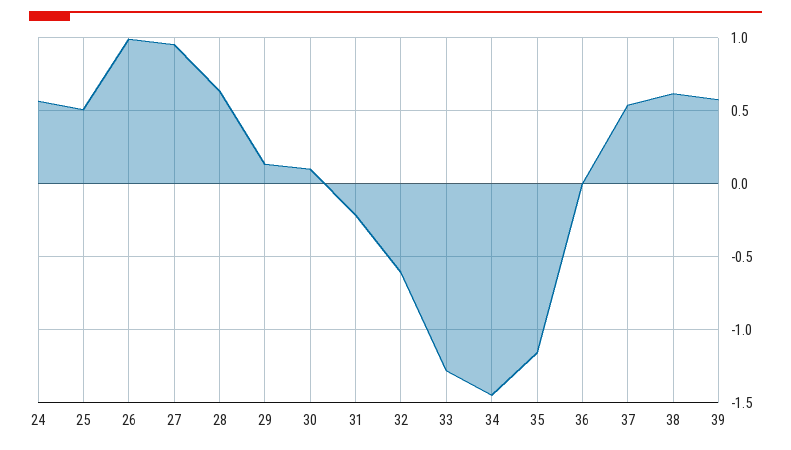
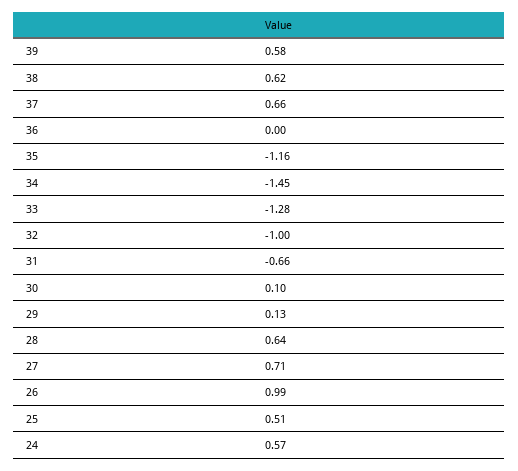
  {
    "24": 0.57,
    "25": 0.51,
    "26": 0.99,
-   "27": 0.95,
+   "27": 0.71,
    "28": 0.64,
    "29": 0.13,
    "30": 0.1,
-   "31": -0.2,
+   "31": -0.66,
-   "32": -0.6,
+   "32": -1,
    "33": -1.28,
    "34": -1.45,
    "35": -1.16,
    "36": 0,
-   "37": 0.55,
+   "37": 0.66,
    "38": 0.62,
    "39": 0.58
  }

